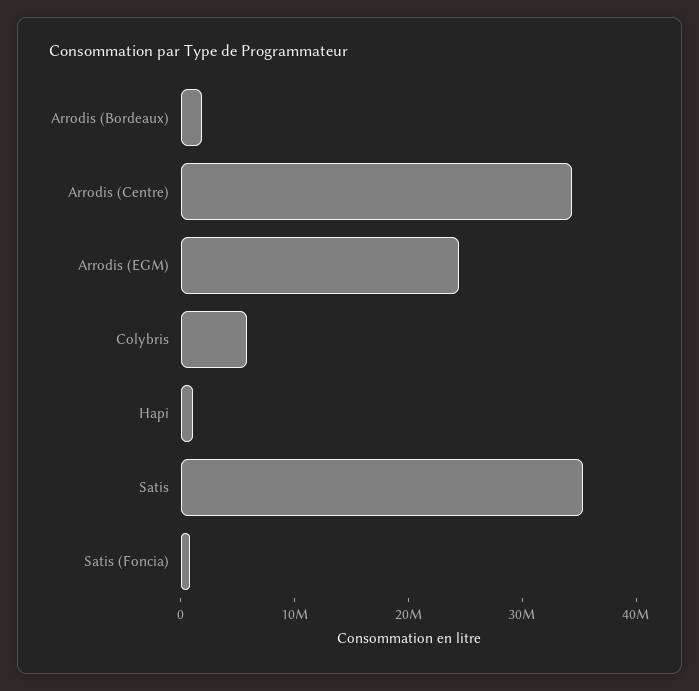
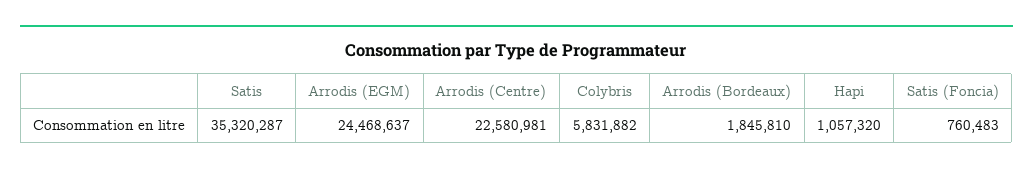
  {
    "Arrodis (Bordeaux)": 1845810,
-   "Arrodis (Centre)": 34000000,
+   "Arrodis (Centre)": 22580981,
    "Arrodis (EGM)": 24468637,
    "Colybris": 5831882,
    "Hapi": 1057320,
    "Satis": 35320287,
    "Satis (Foncia)": 760483
  }

